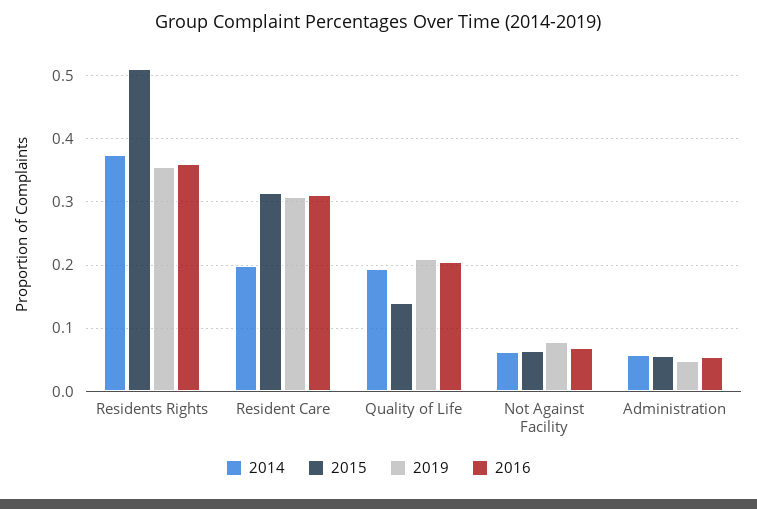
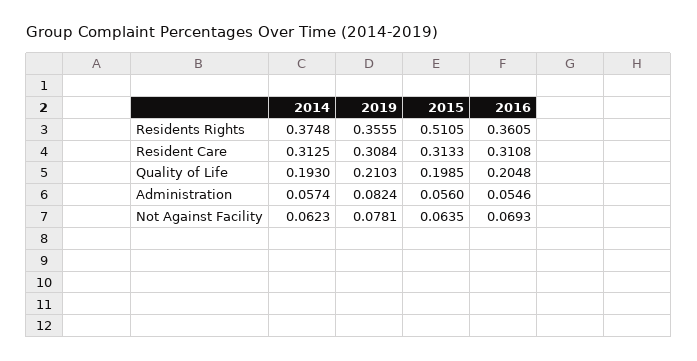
  {
    "2014": {
      "Residents Rights": 0.3748,
-     "Resident Care": 0.2,
+     "Resident Care": 0.3125,
      "Quality of Life": 0.193,
      "Not Against Facility": 0.0623,
      "Administration": 0.0574
    },
    "2015": {
      "Residents Rights": 0.5105,
      "Resident Care": 0.3133,
-     "Quality of Life": 0.14,
+     "Quality of Life": 0.1985,
      "Not Against Facility": 0.0635,
      "Administration": 0.056
    },
    "2019": {
      "Residents Rights": 0.3555,
      "Resident Care": 0.3084,
      "Quality of Life": 0.2103,
      "Not Against Facility": 0.0781,
-     "Administration": 0.05
+     "Administration": 0.0824
    },
    "2016": {
      "Residents Rights": 0.3605,
      "Resident Care": 0.3108,
      "Quality of Life": 0.2048,
      "Not Against Facility": 0.0693,
      "Administration": 0.0546
    }
  }

